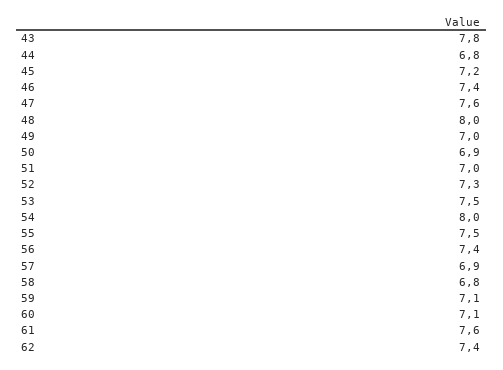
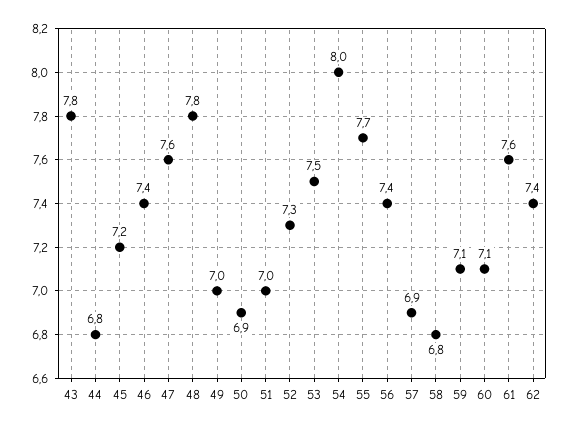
  {
    "43": 7.8,
    "44": 6.8,
    "45": 7.2,
    "46": 7.4,
    "47": 7.6,
-   "48": 8,
+   "48": 7.8,
    "49": 7,
    "50": 6.9,
    "51": 7,
    "52": 7.3,
    "53": 7.5,
    "54": 8,
-   "55": 7.5,
+   "55": 7.7,
    "56": 7.4,
    "57": 6.9,
    "58": 6.8,
    "59": 7.1,
    "60": 7.1,
    "61": 7.6,
    "62": 7.4
  }

